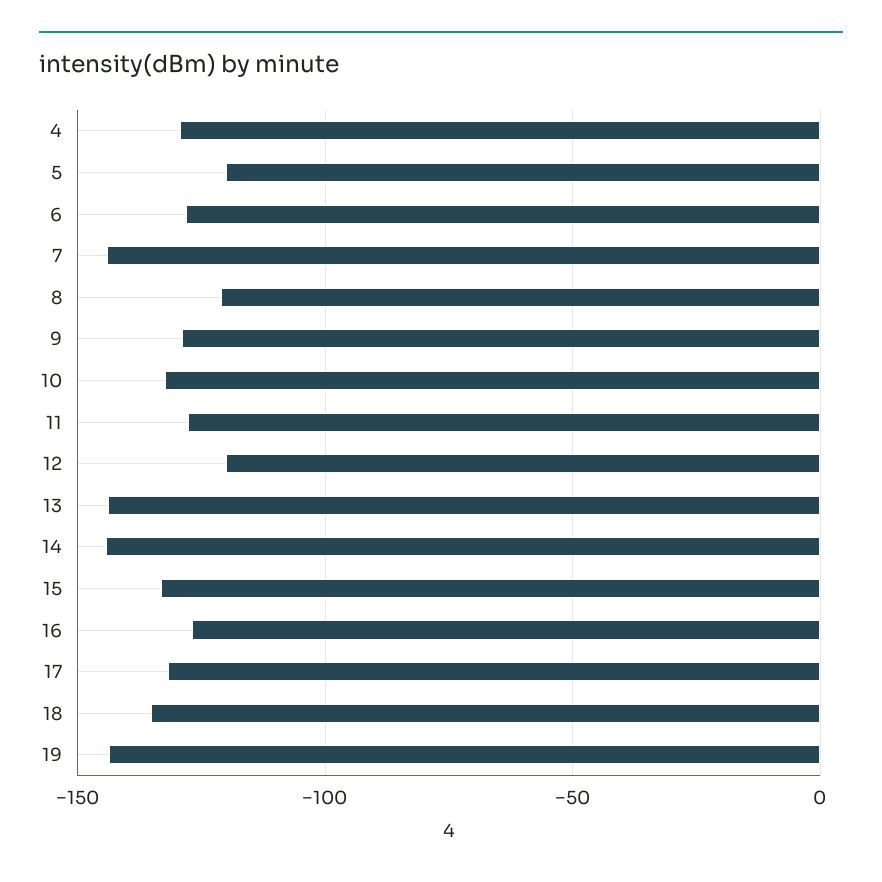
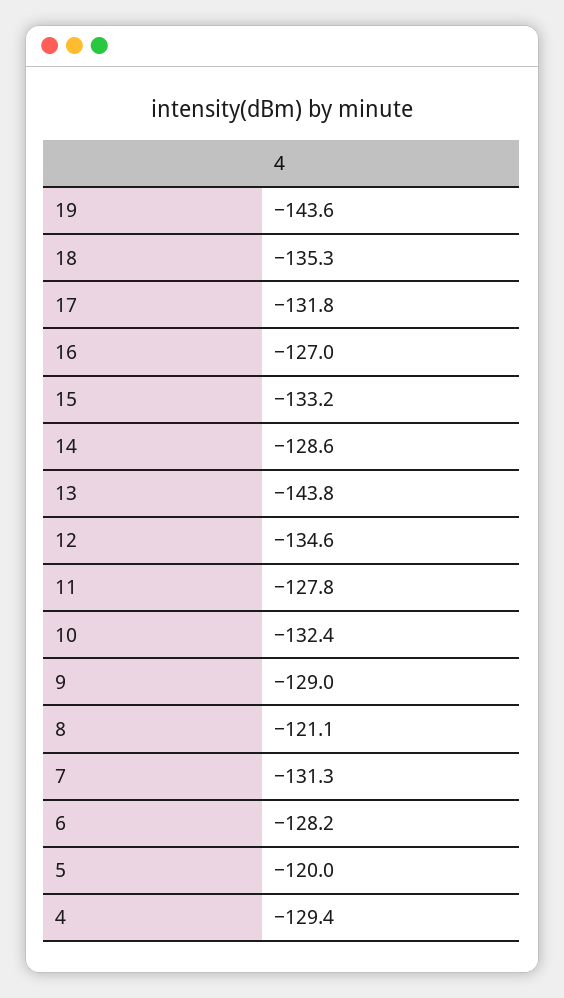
  {
    "4": -129.4,
    "5": -120,
    "6": -128.2,
-   "7": -145,
+   "7": -131.3,
    "8": -121.1,
    "9": -129,
    "10": -132.4,
    "11": -127.8,
-   "12": -120,
+   "12": -134.6,
    "13": -143.8,
-   "14": -145,
+   "14": -128.6,
    "15": -133.2,
    "16": -127,
    "17": -131.8,
    "18": -135.3,
    "19": -143.6
  }

